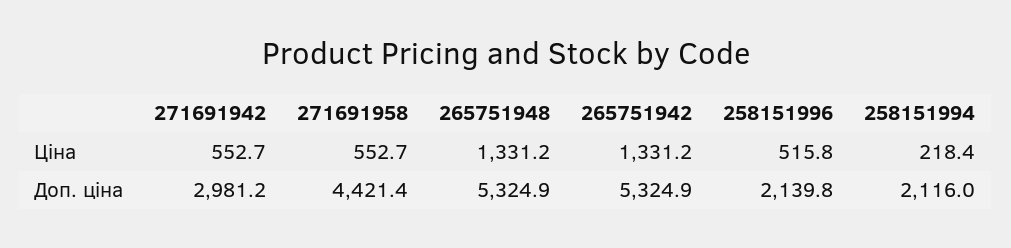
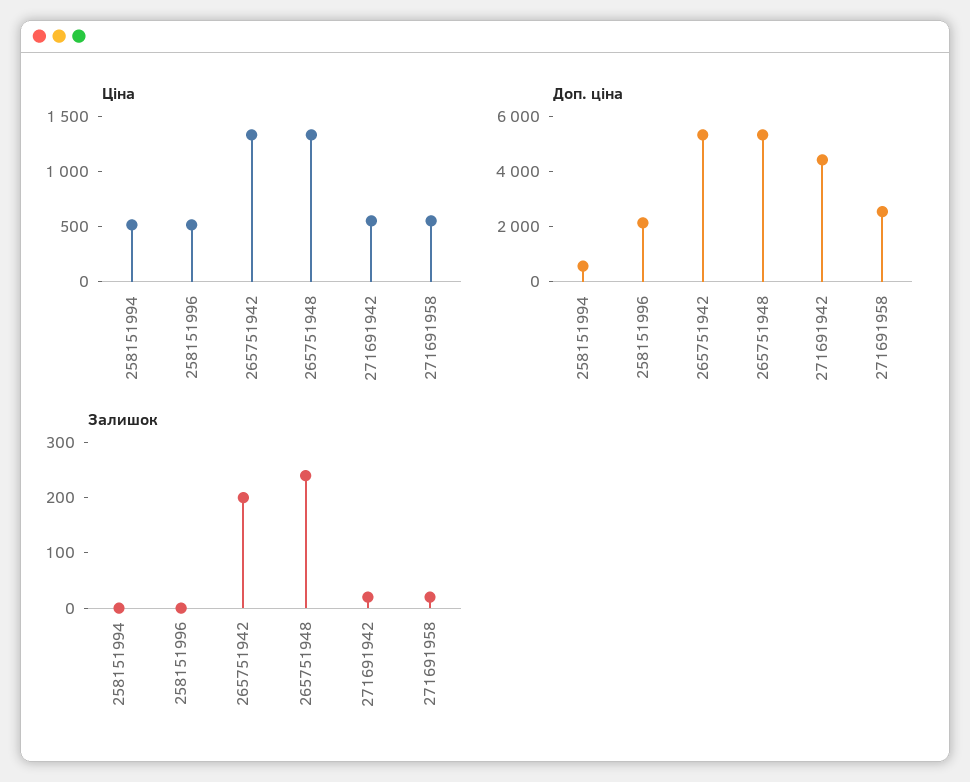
  {
    "Ціна": {
      "271691942": 552.7,
      "271691958": 552.7,
      "265751948": 1331.2,
      "265751942": 1331.2,
      "258151996": 515.8,
-     "258151994": 218.4
+     "258151994": 500
    },
    "Доп. ціна": {
-     "271691942": 2981.2,
+     "271691942": 4500,
-     "271691958": 4421.4,
+     "271691958": 2500,
      "265751948": 5324.9,
      "265751942": 5324.9,
      "258151996": 2139.8,
-     "258151994": 2116
+     "258151994": 500
-   }
+   },
+   "Залишок": {
+     "258151994": 0,
+     "258151996": 0,
+     "265751942": 200,
+     "265751948": 240,
+     "271691942": 20,
+     "271691958": 20
+   }
  }

